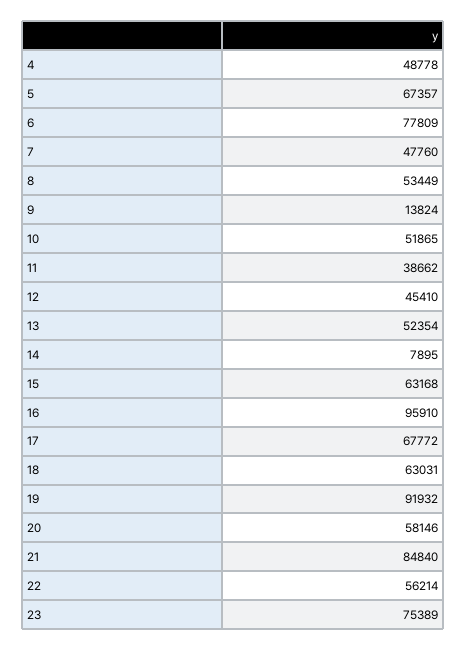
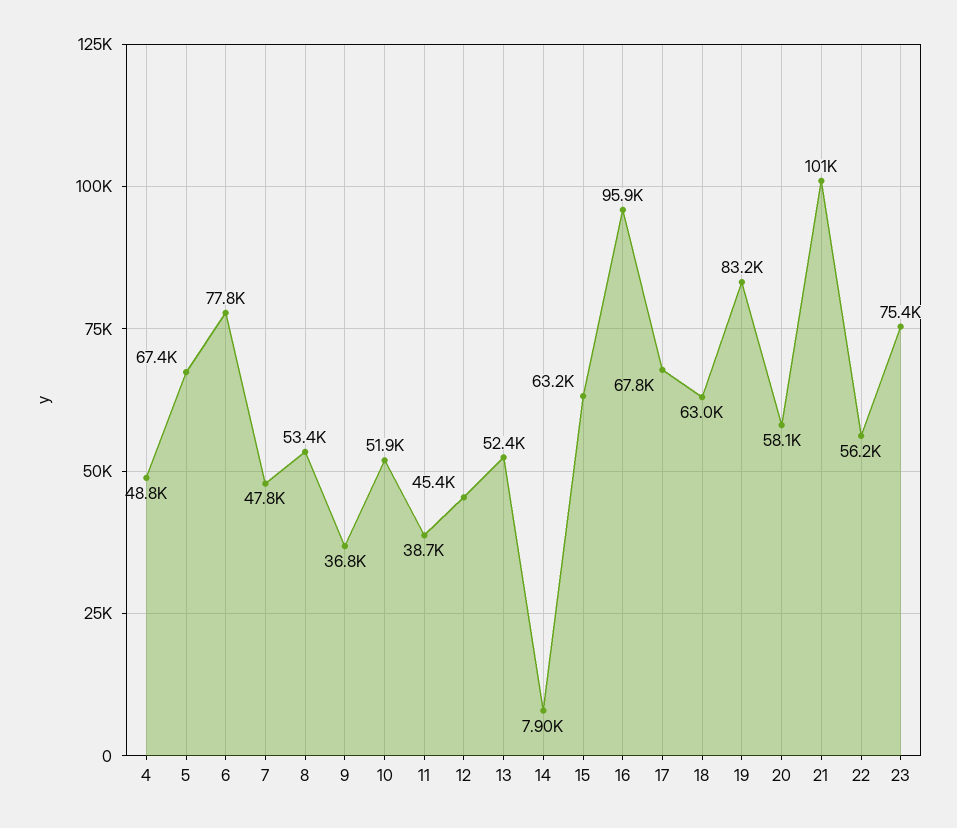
  {
    "4": 48778,
    "5": 67357,
    "6": 77809,
    "7": 47760,
    "8": 53449,
-   "9": 13824,
+   "9": 36800,
    "10": 51865,
    "11": 38662,
    "12": 45410,
    "13": 52354,
    "14": 7895,
    "15": 63168,
    "16": 95910,
    "17": 67772,
    "18": 63031,
-   "19": 91932,
+   "19": 83200,
    "20": 58146,
-   "21": 84840,
+   "21": 101000,
    "22": 56214,
    "23": 75389
  }

